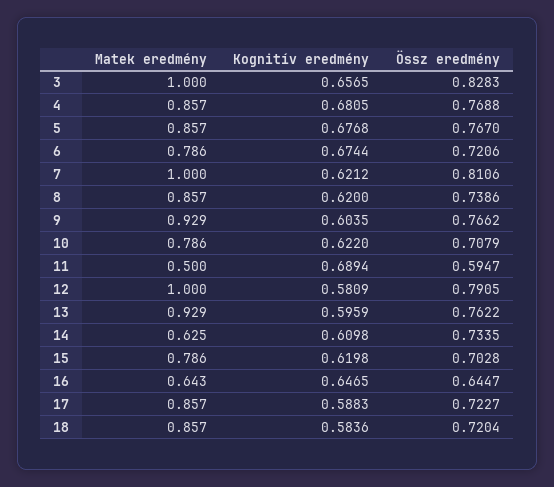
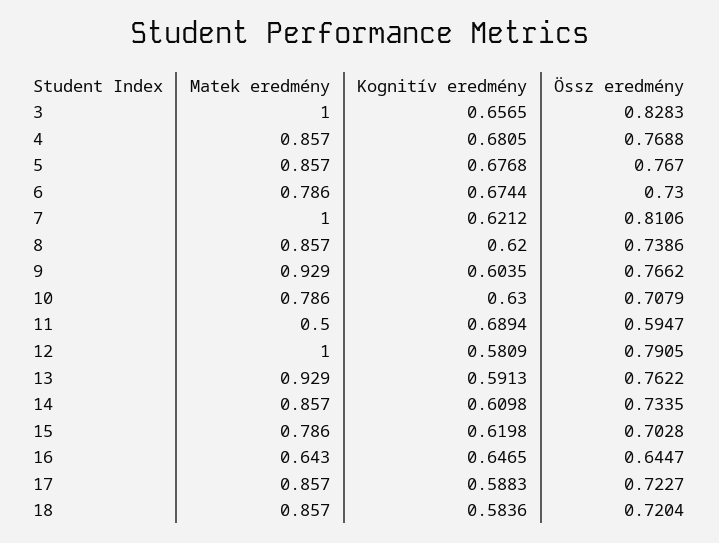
  {
    "Matek eredmény": {
      "3": 1,
      "4": 0.857,
      "5": 0.857,
      "6": 0.786,
      "7": 1,
      "8": 0.857,
      "9": 0.929,
      "10": 0.786,
      "11": 0.5,
      "12": 1,
      "13": 0.929,
-     "14": 0.625,
+     "14": 0.857,
      "15": 0.786,
      "16": 0.643,
      "17": 0.857,
      "18": 0.857
    },
    "Kognitív eredmény": {
      "3": 0.6565,
      "4": 0.6805,
      "5": 0.6768,
      "6": 0.6744,
      "7": 0.6212,
      "8": 0.62,
      "9": 0.6035,
-     "10": 0.622,
+     "10": 0.63,
      "11": 0.6894,
      "12": 0.5809,
-     "13": 0.5959,
+     "13": 0.5913,
      "14": 0.6098,
      "15": 0.6198,
      "16": 0.6465,
      "17": 0.5883,
      "18": 0.5836
    },
    "Össz eredmény": {
      "3": 0.8283,
      "4": 0.7688,
      "5": 0.767,
-     "6": 0.7206,
+     "6": 0.73,
      "7": 0.8106,
      "8": 0.7386,
      "9": 0.7662,
      "10": 0.7079,
      "11": 0.5947,
      "12": 0.7905,
      "13": 0.7622,
      "14": 0.7335,
      "15": 0.7028,
      "16": 0.6447,
      "17": 0.7227,
      "18": 0.7204
    }
  }

